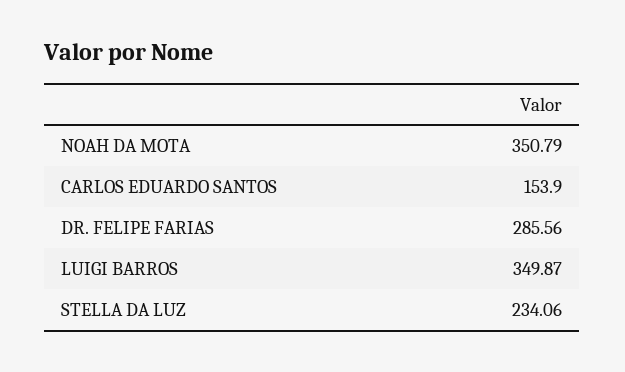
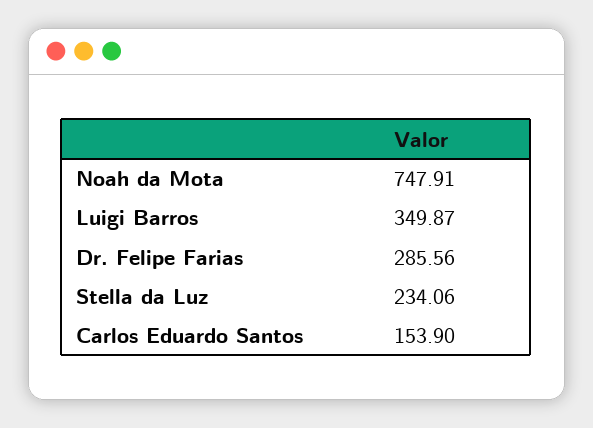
  {
-   "NOAH DA MOTA": 350.79,
+   "NOAH DA MOTA": 747.91,
    "CARLOS EDUARDO SANTOS": 153.9,
    "DR. FELIPE FARIAS": 285.56,
    "LUIGI BARROS": 349.87,
    "STELLA DA LUZ": 234.06
  }

